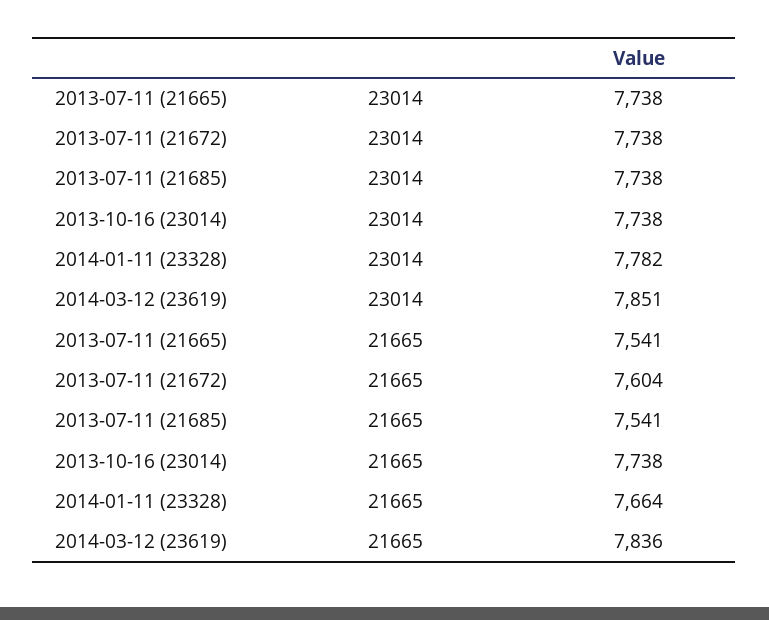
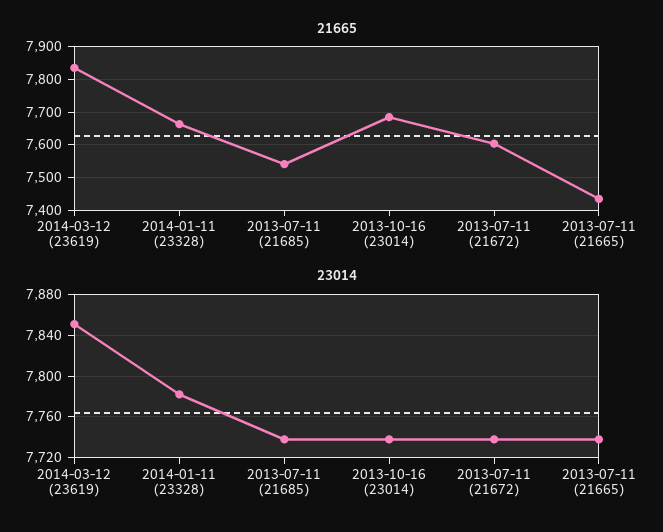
  {
    "23014": {
      "2013-07-11 (21665)": 7738,
      "2013-07-11 (21672)": 7738,
      "2013-07-11 (21685)": 7738,
      "2013-10-16 (23014)": 7738,
      "2014-01-11 (23328)": 7782,
      "2014-03-12 (23619)": 7851
    },
    "21665": {
-     "2013-07-11 (21665)": 7541,
+     "2013-07-11 (21665)": 7440,
      "2013-07-11 (21672)": 7604,
      "2013-07-11 (21685)": 7541,
-     "2013-10-16 (23014)": 7738,
+     "2013-10-16 (23014)": 7680,
      "2014-01-11 (23328)": 7664,
      "2014-03-12 (23619)": 7836
    }
  }

